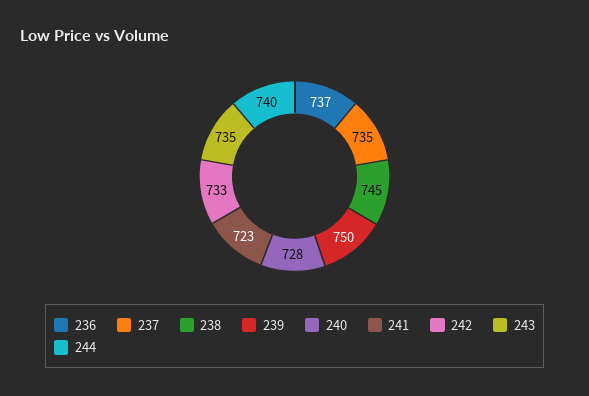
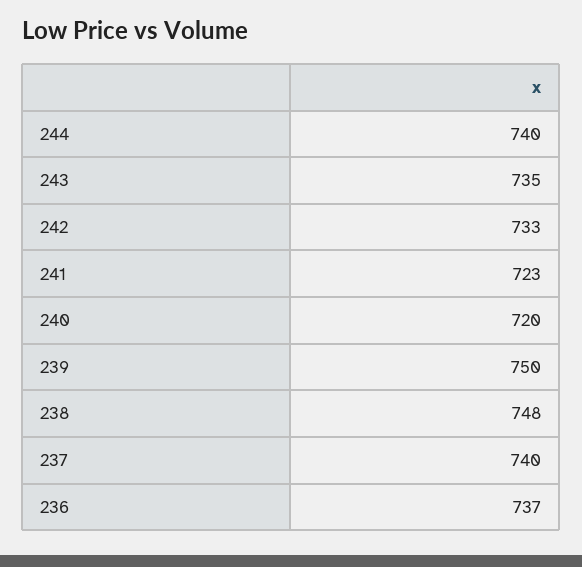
  {
    "236": 737,
-   "237": 735,
+   "237": 740,
-   "238": 745,
+   "238": 748,
    "239": 750,
-   "240": 728,
+   "240": 720,
    "241": 723,
    "242": 733,
    "243": 735,
    "244": 740
  }

